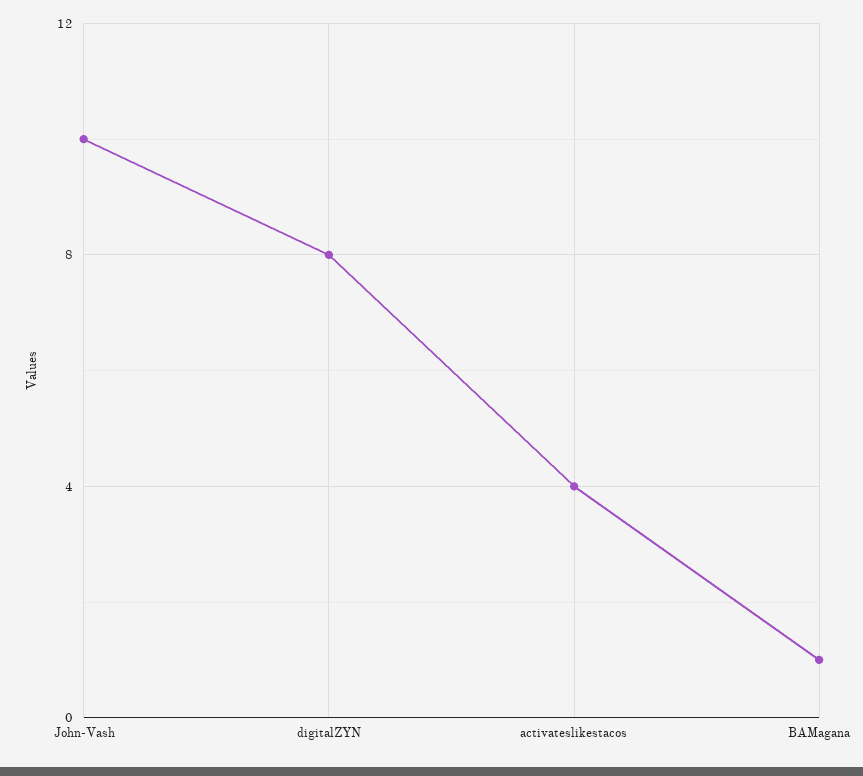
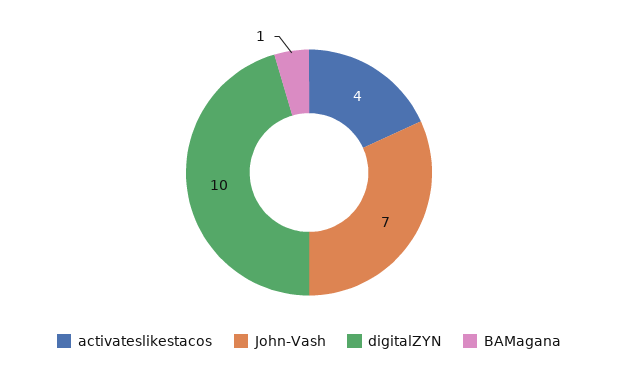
  {
-   "John-Vash": 10,
+   "John-Vash": 7,
-   "digitalZYN": 8,
+   "digitalZYN": 10,
    "activateslikestacos": 4,
    "BAMagana": 1
  }

